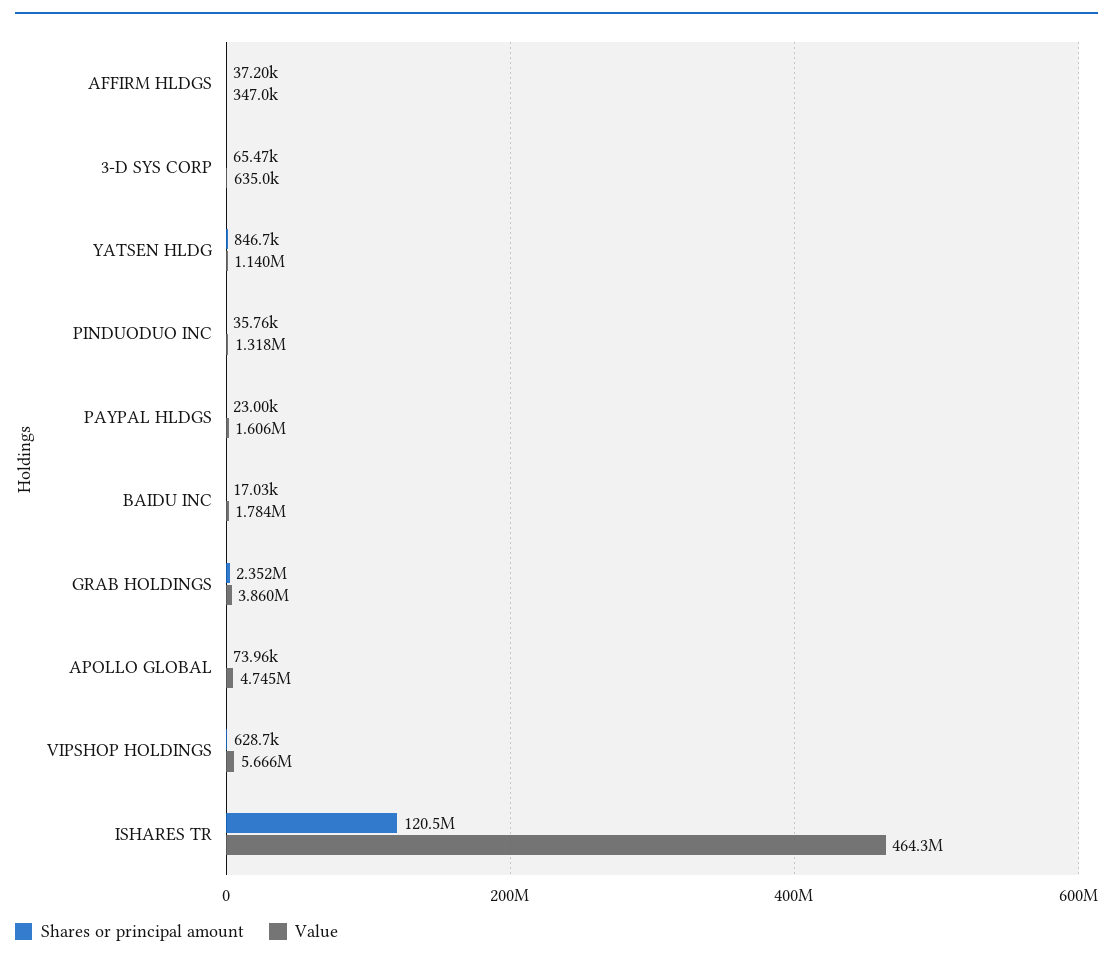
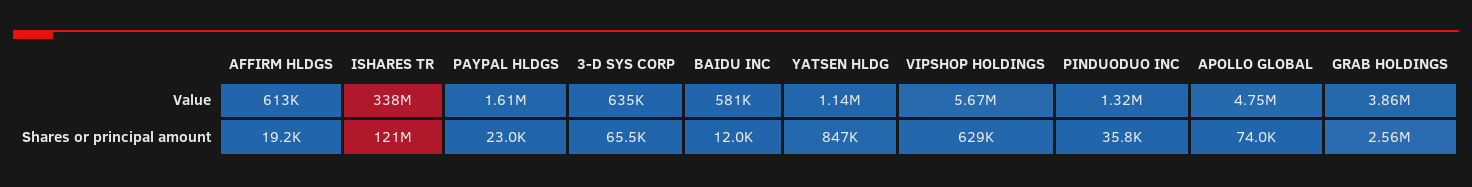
  {
    "Shares or principal amount": {
-     "AFFIRM HLDGS": 37200,
+     "AFFIRM HLDGS": 19200,
      "3-D SYS CORP": 65470,
      "YATSEN HLDG": 846700,
      "PINDUODUO INC": 35760,
      "PAYPAL HLDGS": 23000,
-     "BAIDU INC": 17030,
+     "BAIDU INC": 12000,
-     "GRAB HOLDINGS": 2352000,
+     "GRAB HOLDINGS": 2560000,
      "APOLLO GLOBAL": 73960,
      "VIPSHOP HOLDINGS": 628700,
      "ISHARES TR": 120500000
    },
    "Value": {
-     "AFFIRM HLDGS": 347000,
+     "AFFIRM HLDGS": 613000,
      "3-D SYS CORP": 635000,
      "YATSEN HLDG": 1140000,
      "PINDUODUO INC": 1318000,
      "PAYPAL HLDGS": 1606000,
-     "BAIDU INC": 1784000,
+     "BAIDU INC": 581000,
      "GRAB HOLDINGS": 3860000,
      "APOLLO GLOBAL": 4745000,
      "VIPSHOP HOLDINGS": 5666000,
-     "ISHARES TR": 464300000
+     "ISHARES TR": 338000000
    }
  }

